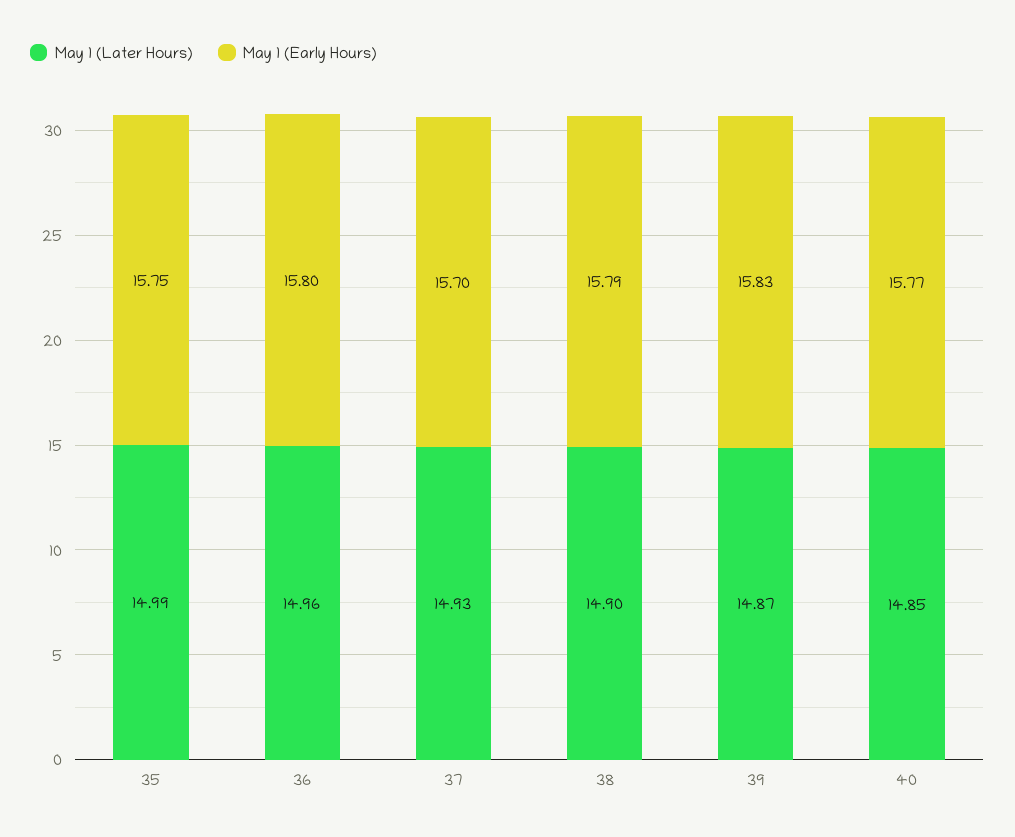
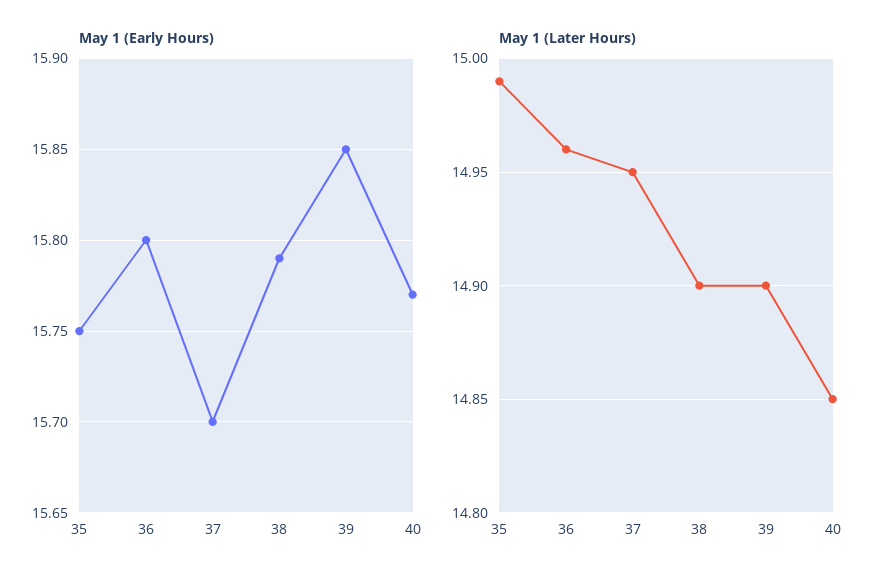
  {
    "May 1 (Later Hours)": {
      "35": 14.99,
      "36": 14.96,
-     "37": 14.93,
+     "37": 14.95,
      "38": 14.9,
-     "39": 14.87,
+     "39": 14.9,
      "40": 14.85
    },
    "May 1 (Early Hours)": {
      "35": 15.75,
      "36": 15.8,
      "37": 15.7,
      "38": 15.79,
-     "39": 15.83,
+     "39": 15.85,
      "40": 15.77
    }
  }

